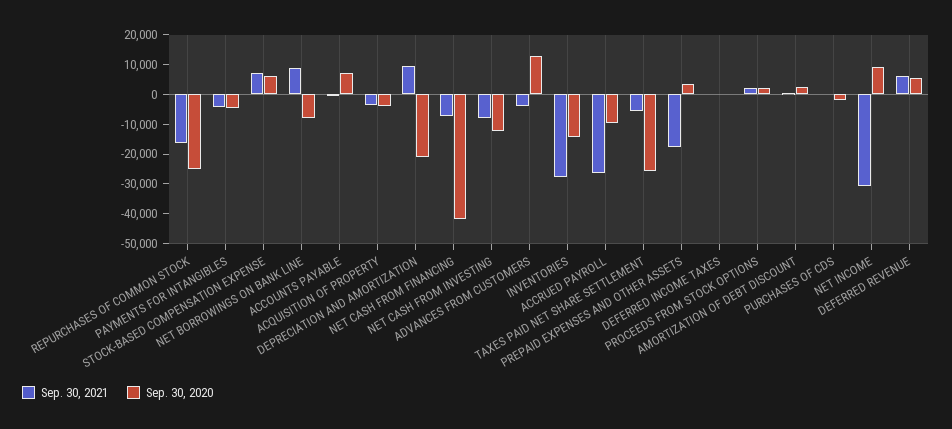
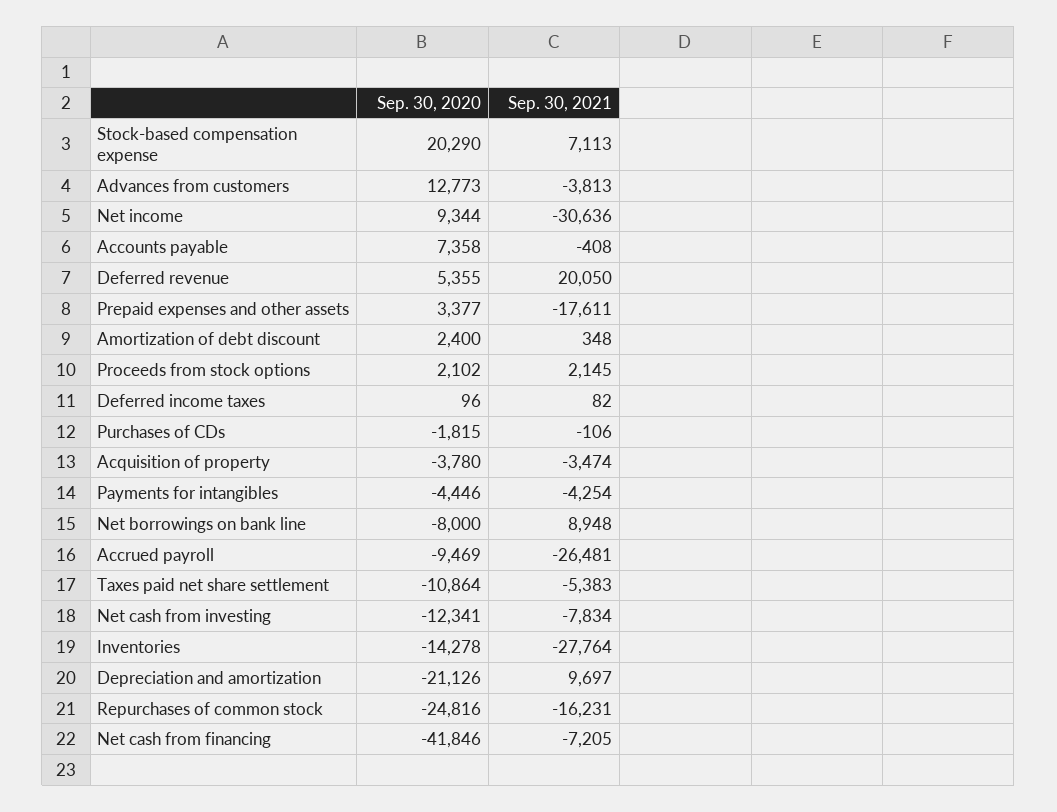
  {
    "Sep. 30, 2021": {
      "REPURCHASES OF COMMON STOCK": -16231,
      "PAYMENTS FOR INTANGIBLES": -4254,
      "STOCK-BASED COMPENSATION EXPENSE": 7113,
      "NET BORROWINGS ON BANK LINE": 8948,
      "ACCOUNTS PAYABLE": -408,
      "ACQUISITION OF PROPERTY": -3474,
      "DEPRECIATION AND AMORTIZATION": 9697,
      "NET CASH FROM FINANCING": -7205,
      "NET CASH FROM INVESTING": -7834,
      "ADVANCES FROM CUSTOMERS": -3813,
      "INVENTORIES": -27764,
      "ACCRUED PAYROLL": -26481,
      "TAXES PAID NET SHARE SETTLEMENT": -5383,
      "PREPAID EXPENSES AND OTHER ASSETS": -17611,
      "DEFERRED INCOME TAXES": 82,
      "PROCEEDS FROM STOCK OPTIONS": 2145,
      "AMORTIZATION OF DEBT DISCOUNT": 348,
      "PURCHASES OF CDS": -106,
      "NET INCOME": -30636,
-     "DEFERRED REVENUE": 5000
+     "DEFERRED REVENUE": 20050
    },
    "Sep. 30, 2020": {
      "REPURCHASES OF COMMON STOCK": -24816,
      "PAYMENTS FOR INTANGIBLES": -4446,
-     "STOCK-BASED COMPENSATION EXPENSE": 5000,
+     "STOCK-BASED COMPENSATION EXPENSE": 20290,
      "NET BORROWINGS ON BANK LINE": -8000,
      "ACCOUNTS PAYABLE": 7358,
      "ACQUISITION OF PROPERTY": -3780,
      "DEPRECIATION AND AMORTIZATION": -21126,
      "NET CASH FROM FINANCING": -41846,
      "NET CASH FROM INVESTING": -12341,
      "ADVANCES FROM CUSTOMERS": 12773,
      "INVENTORIES": -14278,
      "ACCRUED PAYROLL": -9469,
-     "TAXES PAID NET SHARE SETTLEMENT": -25000,
+     "TAXES PAID NET SHARE SETTLEMENT": -10864,
      "PREPAID EXPENSES AND OTHER ASSETS": 3377,
      "DEFERRED INCOME TAXES": 96,
      "PROCEEDS FROM STOCK OPTIONS": 2102,
      "AMORTIZATION OF DEBT DISCOUNT": 2400,
      "PURCHASES OF CDS": -1815,
      "NET INCOME": 9344,
      "DEFERRED REVENUE": 5355
    }
  }

